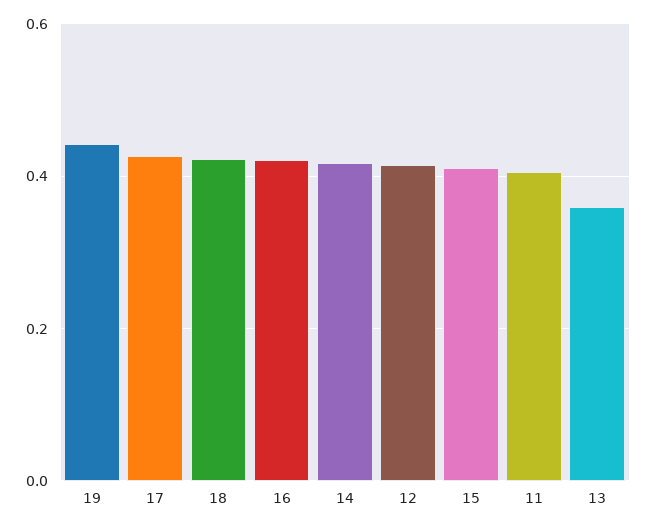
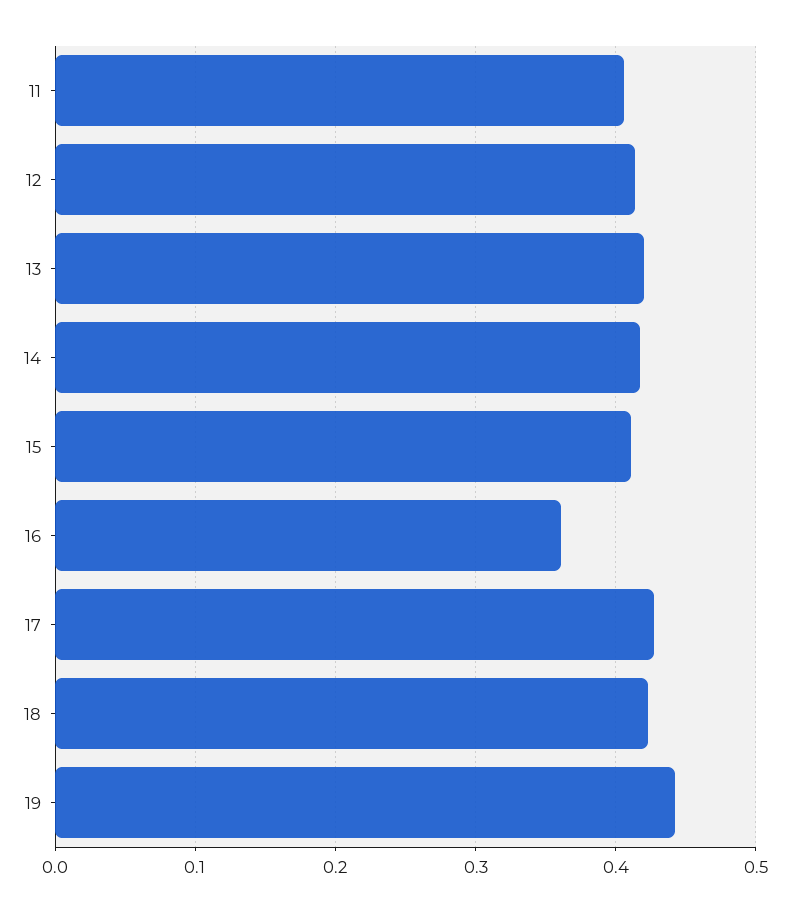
  {
    "19": 0.44,
    "17": 0.43,
    "18": 0.42,
-   "16": 0.42,
+   "16": 0.36,
    "14": 0.42,
    "12": 0.41,
    "15": 0.41,
    "11": 0.41,
-   "13": 0.36
+   "13": 0.42
  }

